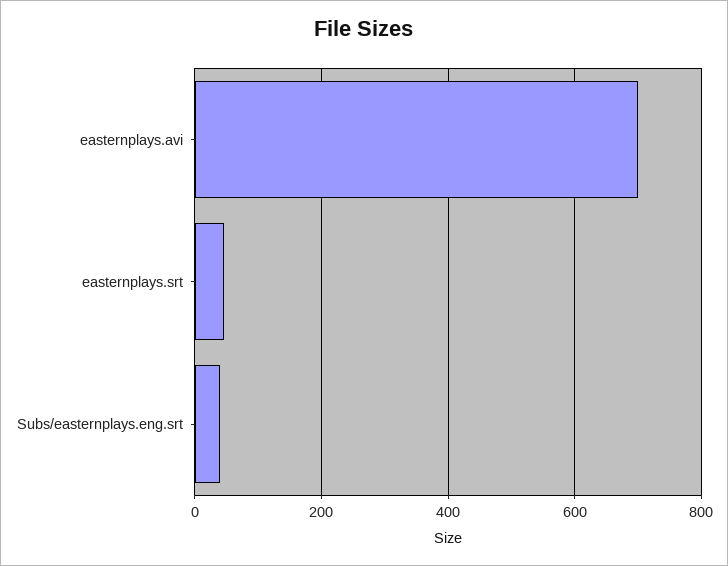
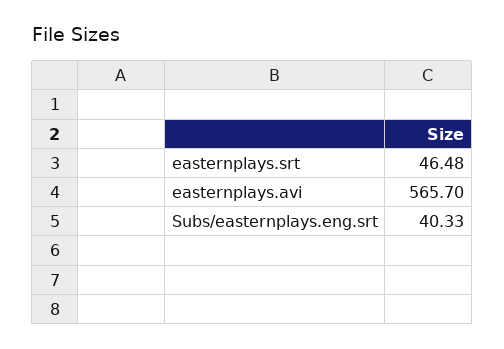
  {
-   "easternplays.avi": 700,
+   "easternplays.avi": 565.7,
    "easternplays.srt": 46.48,
    "Subs/easternplays.eng.srt": 40.33
  }

